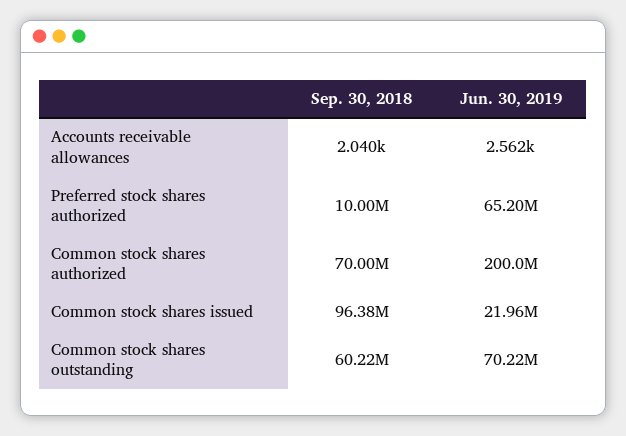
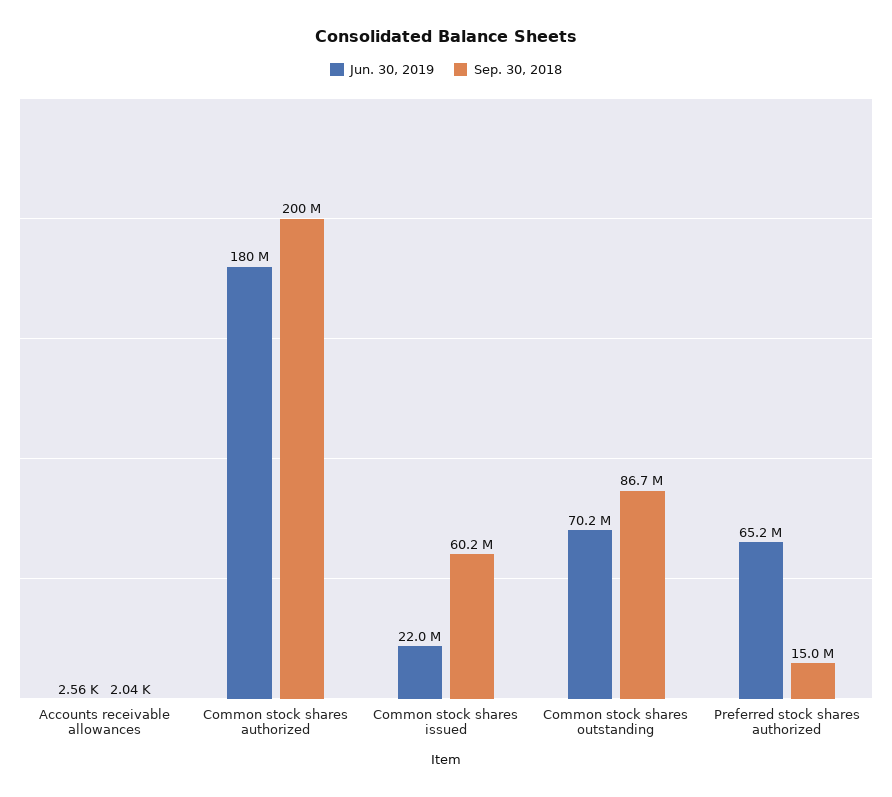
  {
    "Sep. 30, 2018": {
      "Accounts receivable allowances": 2040,
-     "Preferred stock shares authorized": 10000000,
+     "Preferred stock shares authorized": 15000000,
-     "Common stock shares authorized": 70000000,
+     "Common stock shares authorized": 200000000,
-     "Common stock shares issued": 96380000,
+     "Common stock shares issued": 60200000,
-     "Common stock shares outstanding": 60220000
+     "Common stock shares outstanding": 86700000
    },
    "Jun. 30, 2019": {
      "Accounts receivable allowances": 2562,
      "Preferred stock shares authorized": 65200000,
-     "Common stock shares authorized": 200000000,
+     "Common stock shares authorized": 180000000,
      "Common stock shares issued": 21960000,
      "Common stock shares outstanding": 70220000
    }
  }

